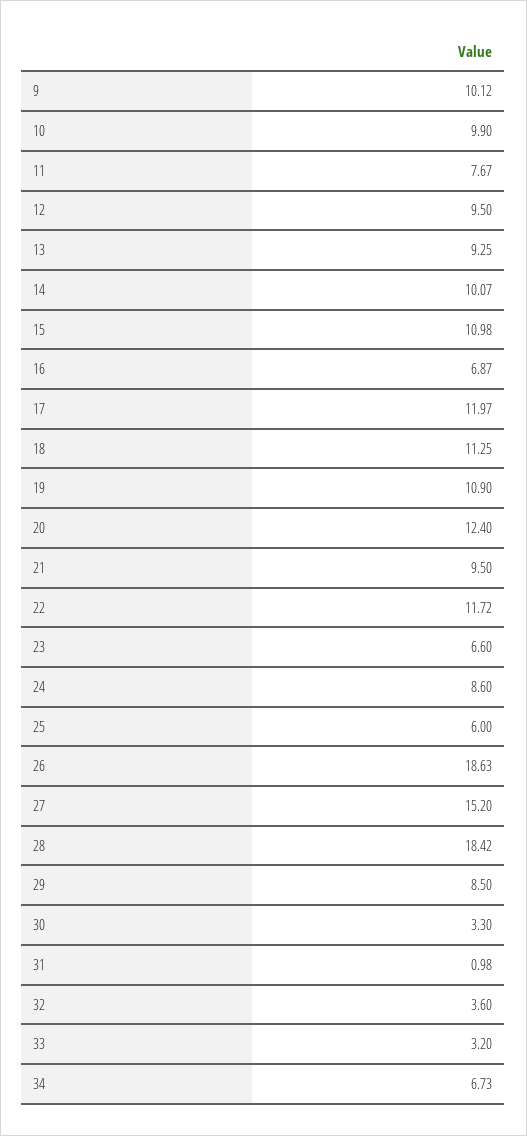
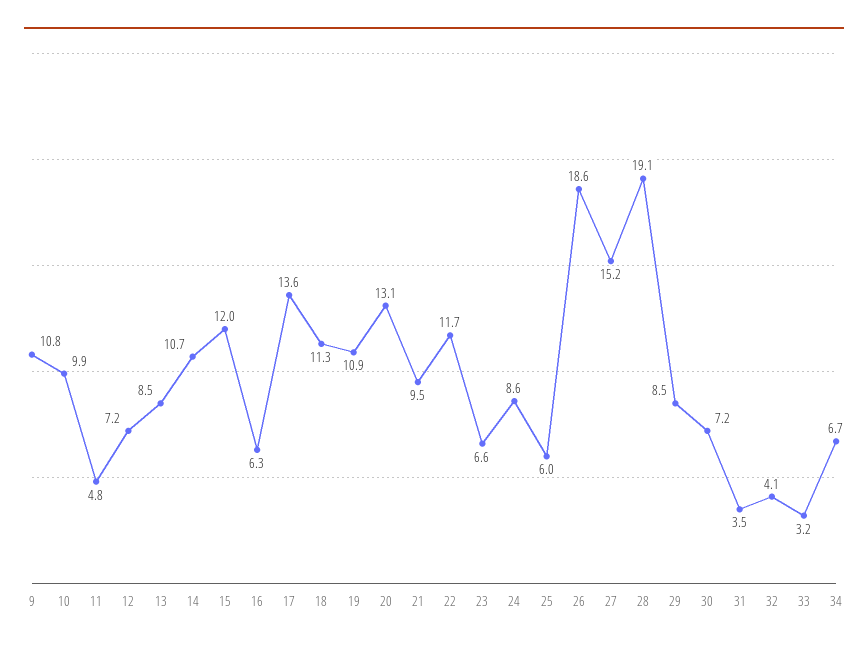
  {
-   "9": 10.12,
+   "9": 10.8,
    "10": 9.9,
-   "11": 7.67,
+   "11": 4.8,
-   "12": 9.5,
+   "12": 7.2,
-   "13": 9.25,
+   "13": 8.5,
-   "14": 10.07,
+   "14": 10.7,
-   "15": 10.98,
+   "15": 12,
-   "16": 6.87,
+   "16": 6.3,
-   "17": 11.97,
+   "17": 13.6,
    "18": 11.25,
    "19": 10.9,
-   "20": 12.4,
+   "20": 13.1,
    "21": 9.5,
    "22": 11.72,
    "23": 6.6,
    "24": 8.6,
    "25": 6,
    "26": 18.63,
    "27": 15.2,
-   "28": 18.42,
+   "28": 19.1,
    "29": 8.5,
-   "30": 3.3,
+   "30": 7.2,
-   "31": 0.98,
+   "31": 3.5,
-   "32": 3.6,
+   "32": 4.1,
    "33": 3.2,
    "34": 6.73
  }

